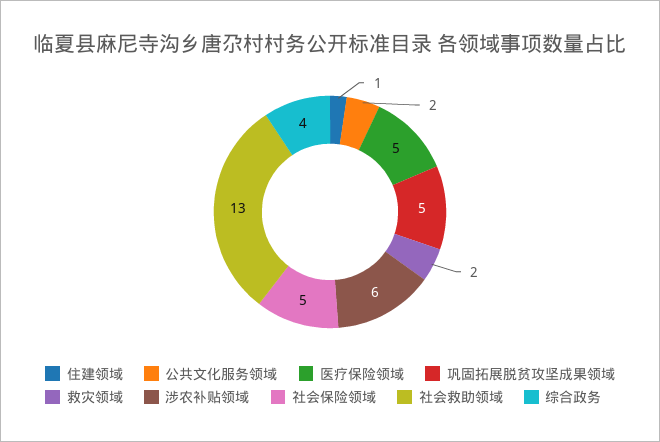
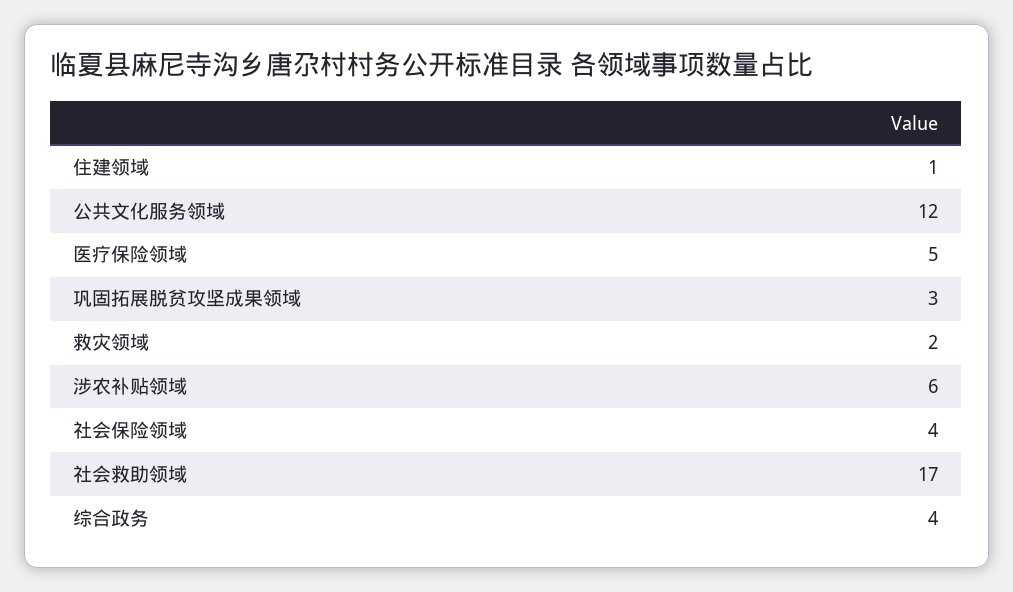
  {
    "住建领域": 1,
-   "公共文化服务领域": 2,
+   "公共文化服务领域": 12,
    "医疗保险领域": 5,
-   "巩固拓展脱贫攻坚成果领域": 5,
+   "巩固拓展脱贫攻坚成果领域": 3,
    "救灾领域": 2,
    "涉农补贴领域": 6,
-   "社会保险领域": 5,
+   "社会保险领域": 4,
-   "社会救助领域": 13,
+   "社会救助领域": 17,
    "综合政务": 4
  }

